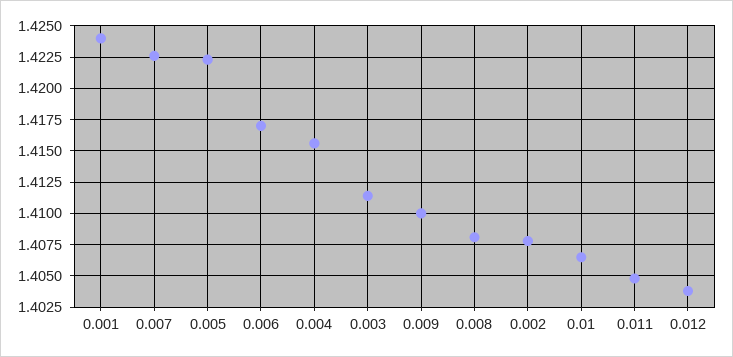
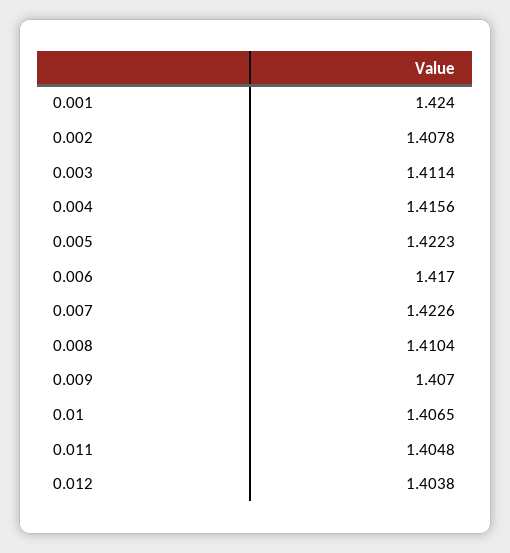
  {
    "0.001": 1.424,
    "0.007": 1.4226,
    "0.005": 1.4223,
    "0.006": 1.417,
    "0.004": 1.4156,
    "0.003": 1.4114,
-   "0.009": 1.41,
+   "0.009": 1.407,
-   "0.008": 1.408,
+   "0.008": 1.4104,
    "0.002": 1.4078,
    "0.01": 1.4065,
    "0.011": 1.4048,
    "0.012": 1.4038
  }

